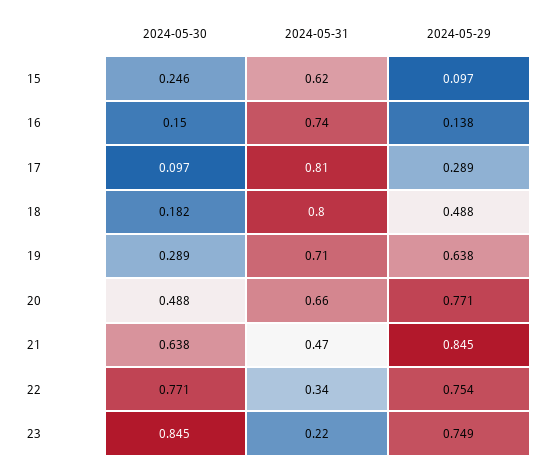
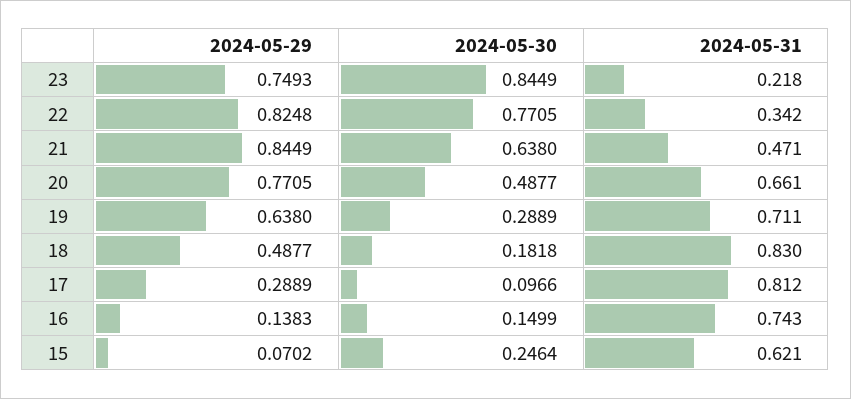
  {
    "2024-05-30": {
      "15": 0.2464,
      "16": 0.1499,
      "17": 0.0966,
      "18": 0.1818,
      "19": 0.2889,
      "20": 0.4877,
      "21": 0.638,
      "22": 0.7705,
      "23": 0.8449
    },
    "2024-05-31": {
      "15": 0.621,
      "16": 0.743,
      "17": 0.812,
-     "18": 0.8,
+     "18": 0.83,
      "19": 0.711,
      "20": 0.661,
      "21": 0.471,
      "22": 0.342,
      "23": 0.218
    },
    "2024-05-29": {
-     "15": 0.097,
+     "15": 0.0702,
      "16": 0.1383,
      "17": 0.2889,
      "18": 0.4877,
      "19": 0.638,
      "20": 0.7705,
      "21": 0.8449,
-     "22": 0.754,
+     "22": 0.8248,
      "23": 0.7493
    }
  }

